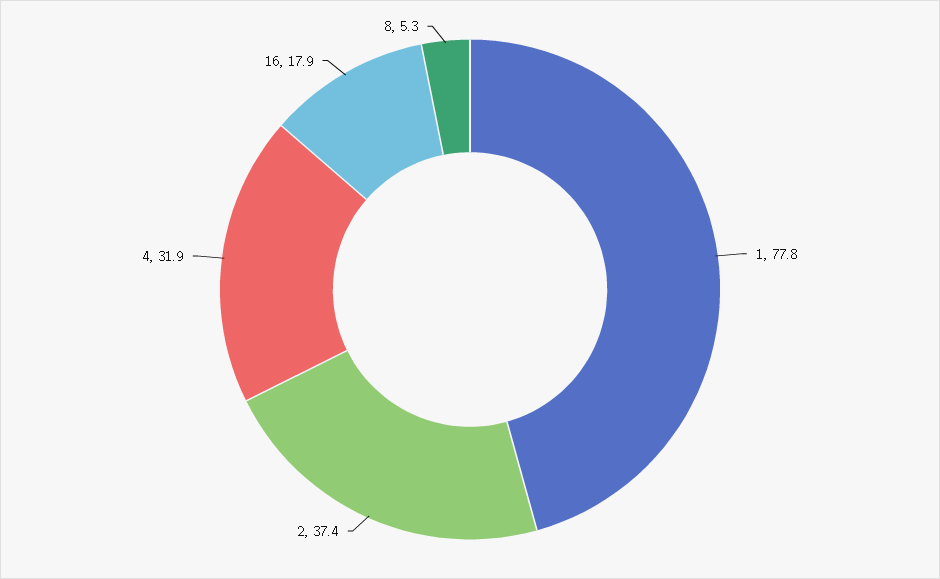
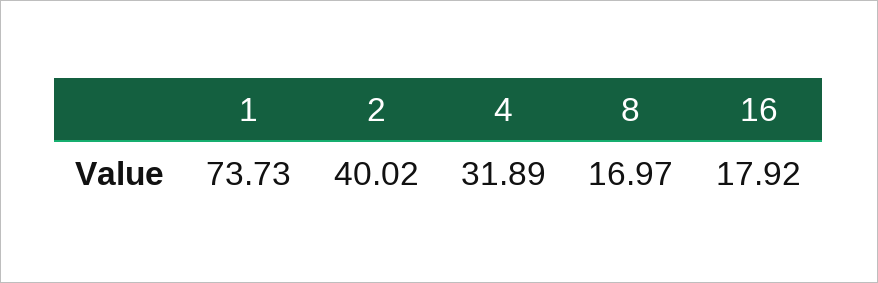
  {
-   "1": 77.8,
+   "1": 73.73,
-   "2": 37.4,
+   "2": 40.02,
    "4": 31.89,
    "16": 17.92,
-   "8": 5.3
+   "8": 16.97
  }

